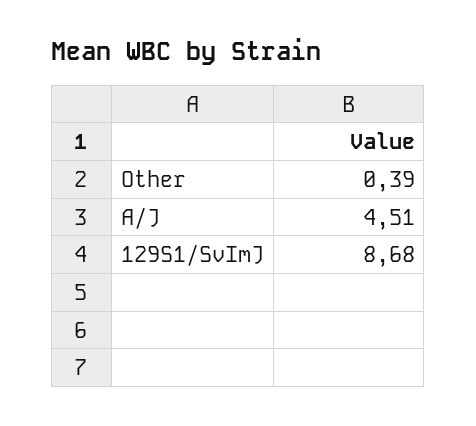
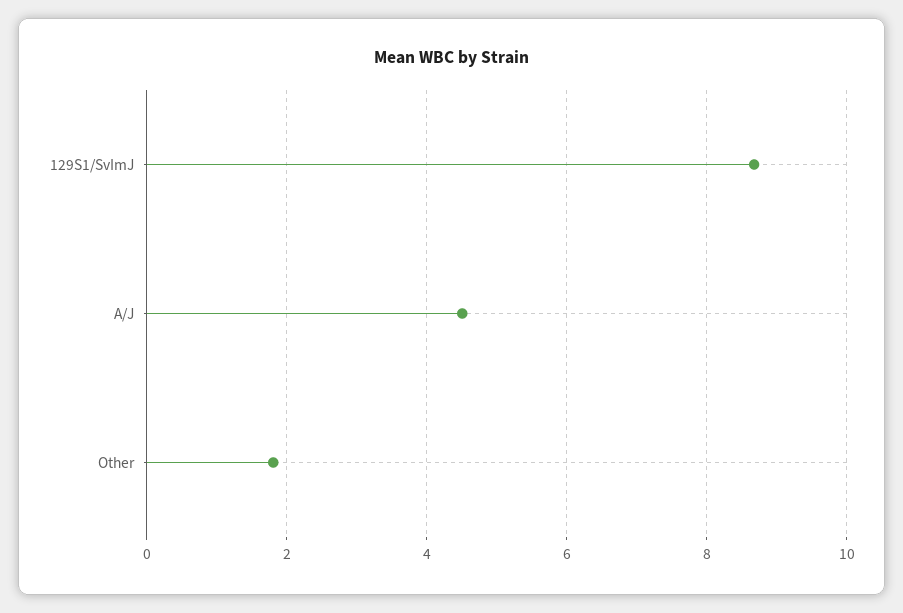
  {
-   "Other": 0.39,
+   "Other": 1.8,
    "A/J": 4.51,
    "129S1/SvImJ": 8.68
  }

